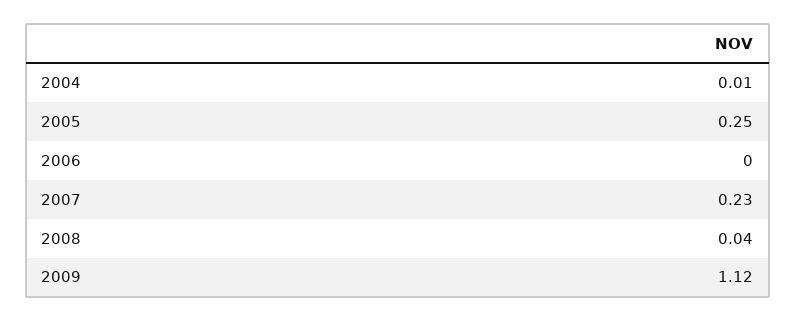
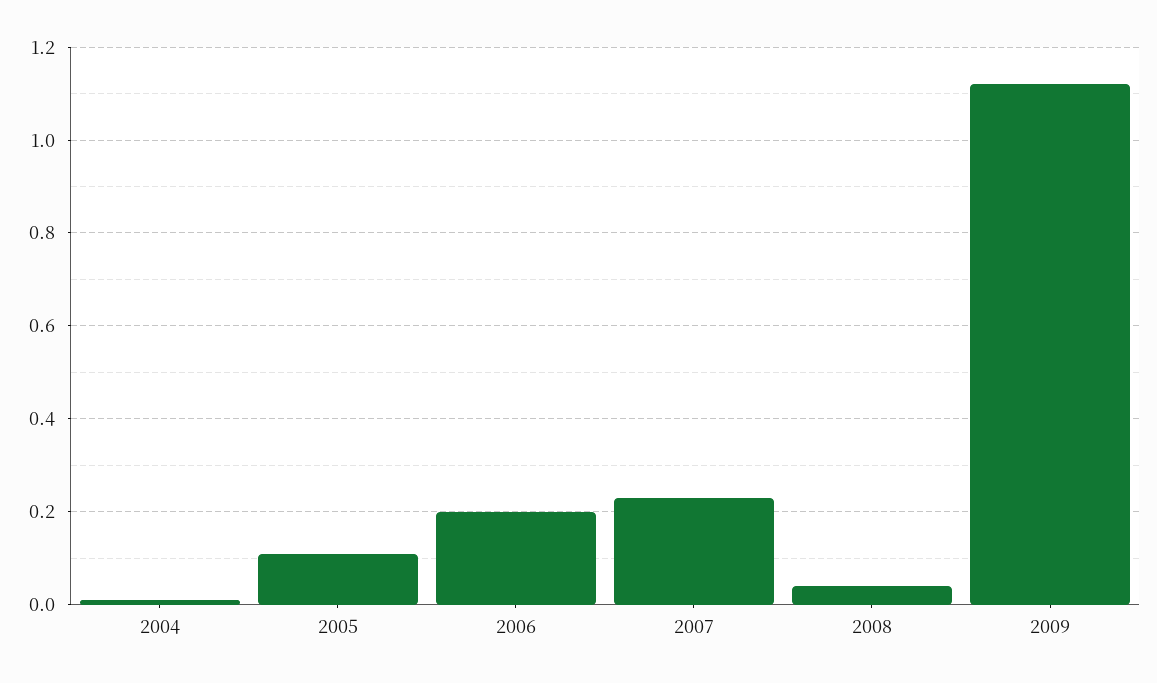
  {
    "2004": 0.01,
-   "2005": 0.25,
+   "2005": 0.1,
-   "2006": 0,
+   "2006": 0.2,
    "2007": 0.23,
    "2008": 0.04,
    "2009": 1.12
  }

